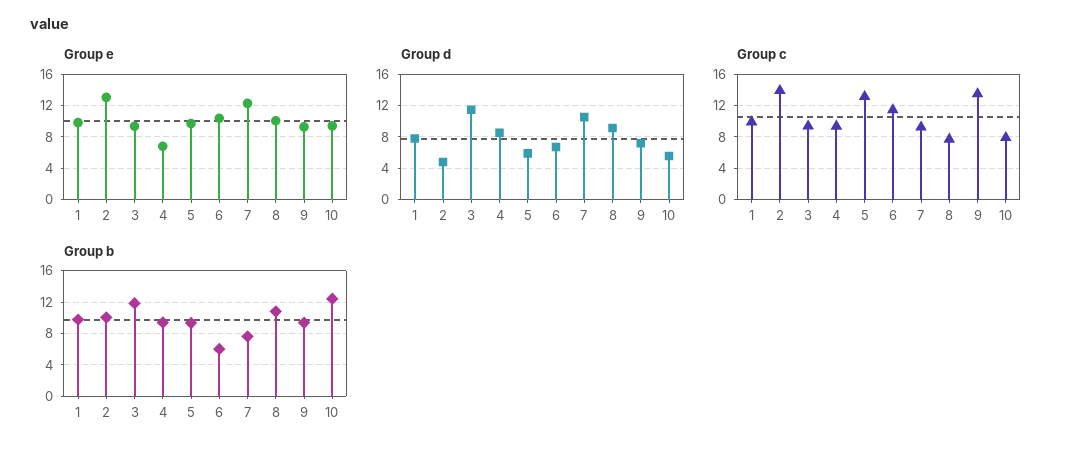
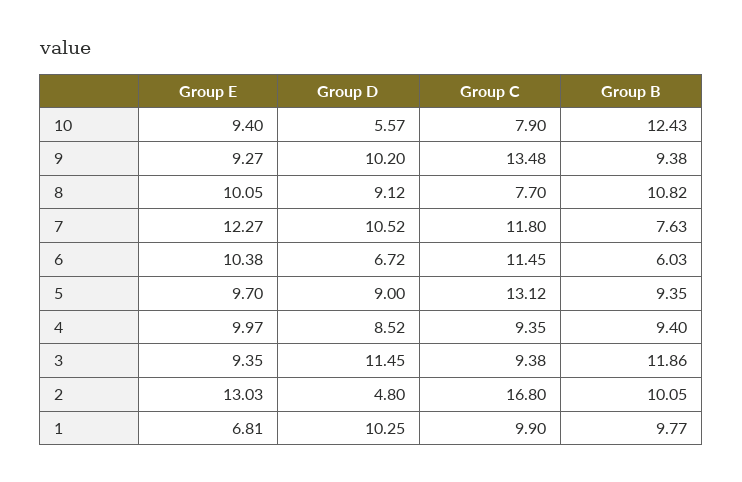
  {
    "Group e": {
-     "1": 10,
+     "1": 6.81,
      "2": 13.03,
      "3": 9.35,
-     "4": 7,
+     "4": 9.97,
      "5": 9.7,
      "6": 10.38,
      "7": 12.27,
      "8": 10.05,
      "9": 9.27,
      "10": 9.4
    },
    "Group d": {
-     "1": 8,
+     "1": 10.25,
      "2": 4.8,
      "3": 11.45,
      "4": 8.52,
-     "5": 6,
+     "5": 9,
      "6": 6.72,
      "7": 10.52,
      "8": 9.12,
-     "9": 7,
+     "9": 10.2,
      "10": 5.57
    },
    "Group c": {
      "1": 9.9,
-     "2": 14,
+     "2": 16.8,
      "3": 9.38,
      "4": 9.35,
      "5": 13.12,
      "6": 11.45,
-     "7": 9,
+     "7": 11.8,
      "8": 7.7,
      "9": 13.48,
      "10": 7.9
    },
    "Group b": {
      "1": 9.77,
      "2": 10.05,
      "3": 11.86,
      "4": 9.4,
      "5": 9.35,
      "6": 6.03,
      "7": 7.63,
      "8": 10.82,
      "9": 9.38,
      "10": 12.43
    }
  }

